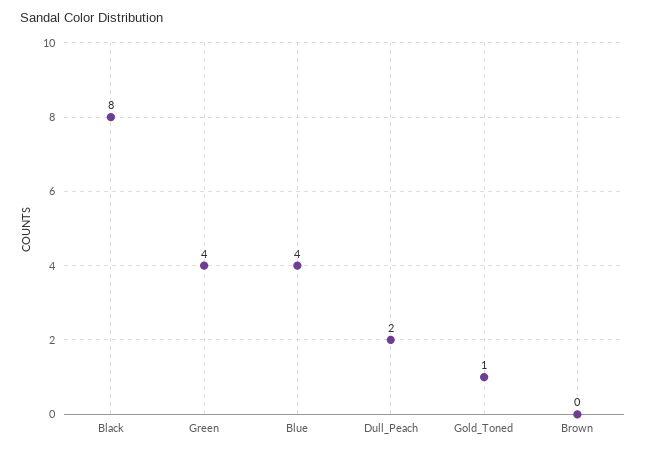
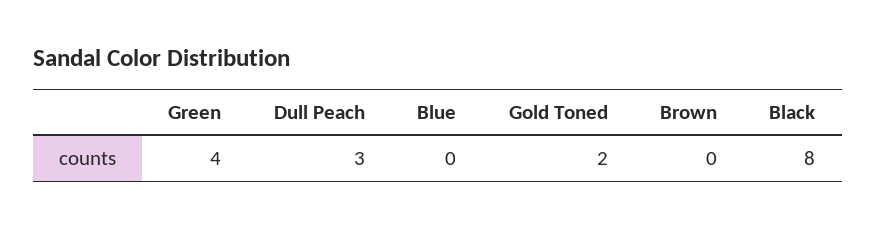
  {
    "Black": 8,
    "Green": 4,
-   "Blue": 4,
+   "Blue": 0,
-   "Dull_Peach": 2,
+   "Dull_Peach": 3,
-   "Gold_Toned": 1,
+   "Gold_Toned": 2,
    "Brown": 0
  }

